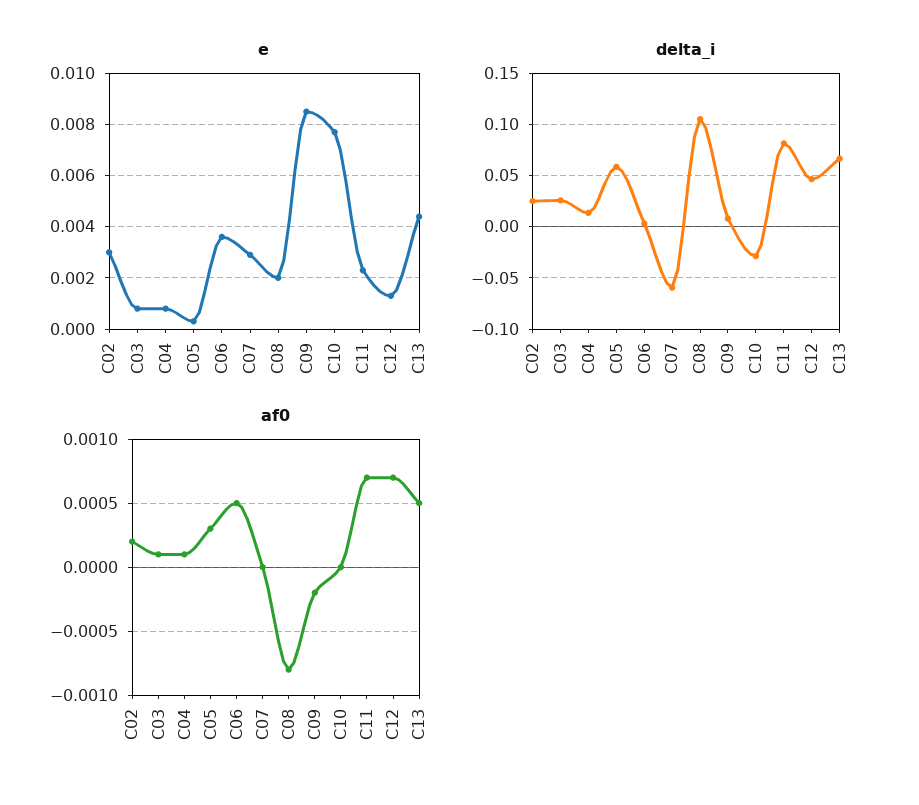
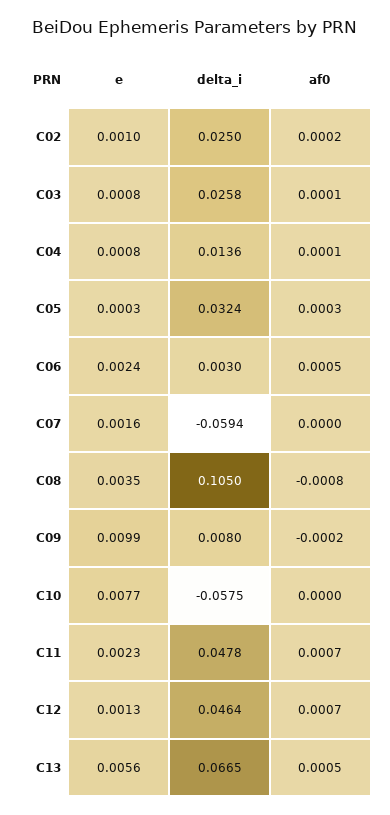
  {
    "e": {
-     "C02": 0.003,
+     "C02": 0.001,
      "C03": 0.0008,
      "C04": 0.0008,
      "C05": 0.0003,
-     "C06": 0.0035,
+     "C06": 0.0024,
-     "C07": 0.003,
+     "C07": 0.0016,
-     "C08": 0.002,
+     "C08": 0.0035,
-     "C09": 0.0085,
+     "C09": 0.0099,
      "C10": 0.0077,
      "C11": 0.0023,
      "C12": 0.0013,
-     "C13": 0.0045
+     "C13": 0.0056
    },
    "delta_i": {
      "C02": 0.025,
      "C03": 0.0258,
      "C04": 0.0136,
-     "C05": 0.06,
+     "C05": 0.0324,
      "C06": 0.003,
      "C07": -0.0594,
      "C08": 0.105,
      "C09": 0.008,
-     "C10": -0.03,
+     "C10": -0.0575,
-     "C11": 0.08,
+     "C11": 0.0478,
      "C12": 0.0464,
      "C13": 0.0665
    },
    "af0": {
      "C02": 0.0002,
      "C03": 0.0001,
      "C04": 0.0001,
      "C05": 0.0003,
      "C06": 0.0005,
      "C07": 0,
      "C08": -0.0008,
      "C09": -0.0002,
      "C10": 0,
      "C11": 0.0007,
      "C12": 0.0007,
      "C13": 0.0005
    }
  }

